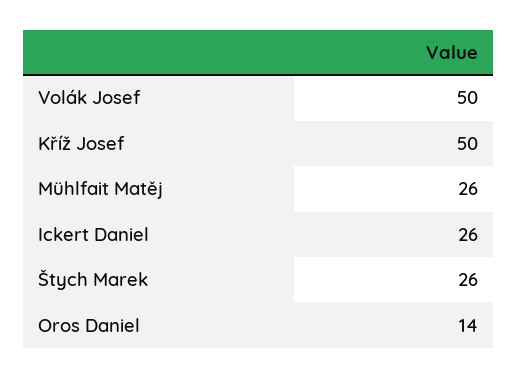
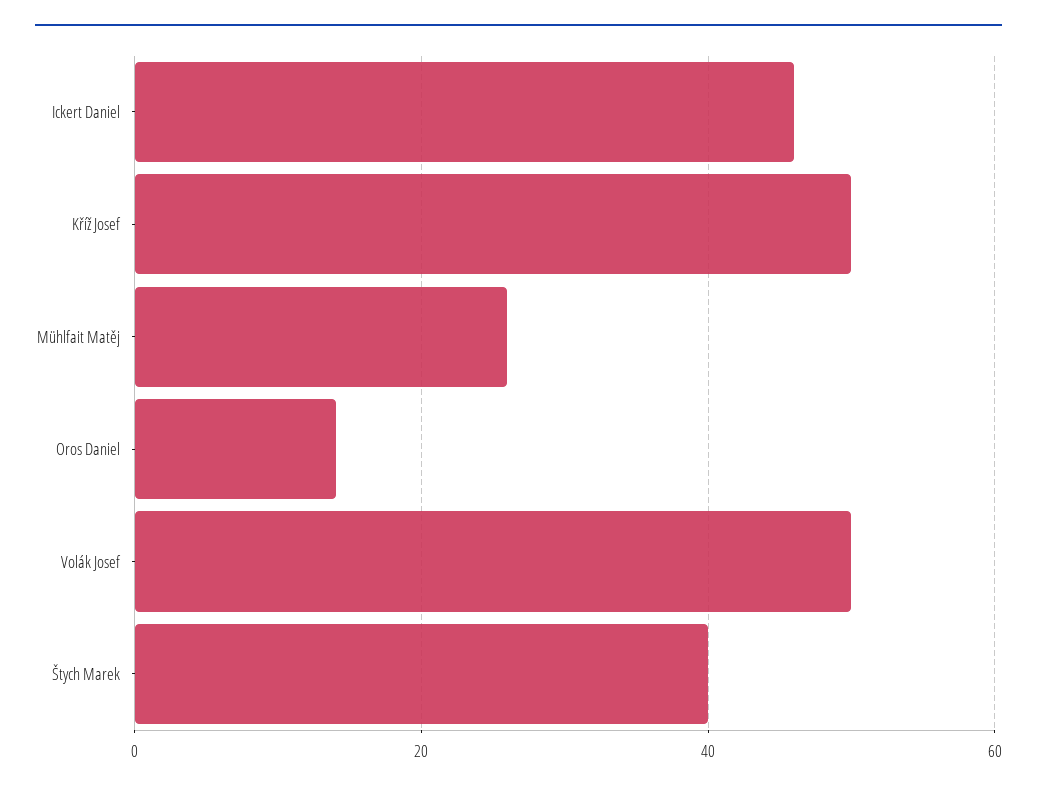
  {
    "Volák Josef": 50,
    "Kříž Josef": 50,
    "Mühlfait Matěj": 26,
-   "Ickert Daniel": 26,
+   "Ickert Daniel": 45,
-   "Štych Marek": 26,
+   "Štych Marek": 40,
    "Oros Daniel": 14
  }

